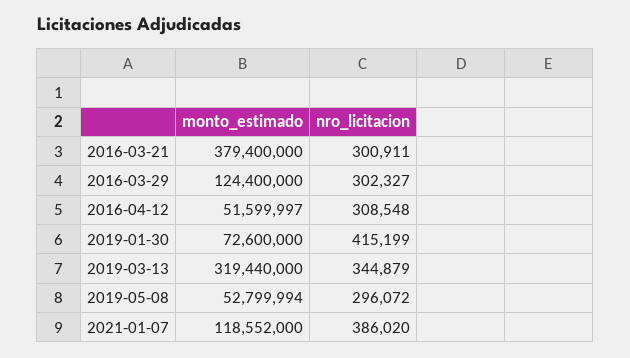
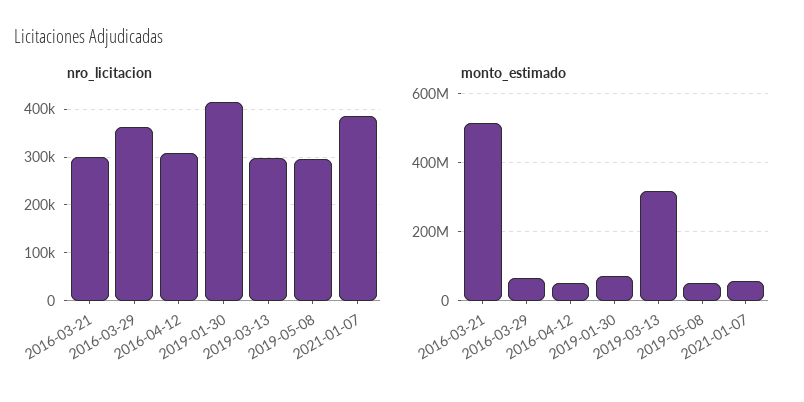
  {
    "monto_estimado": {
-     "2016-03-21": 379400000,
+     "2016-03-21": 520000000,
-     "2016-03-29": 124400000,
+     "2016-03-29": 60000000,
      "2016-04-12": 51599997,
      "2019-01-30": 72600000,
      "2019-03-13": 319440000,
      "2019-05-08": 52799994,
-     "2021-01-07": 118552000
+     "2021-01-07": 60000000
    },
    "nro_licitacion": {
      "2016-03-21": 300911,
-     "2016-03-29": 302327,
+     "2016-03-29": 360000,
      "2016-04-12": 308548,
      "2019-01-30": 415199,
-     "2019-03-13": 344879,
+     "2019-03-13": 300000,
      "2019-05-08": 296072,
      "2021-01-07": 386020
    }
  }

